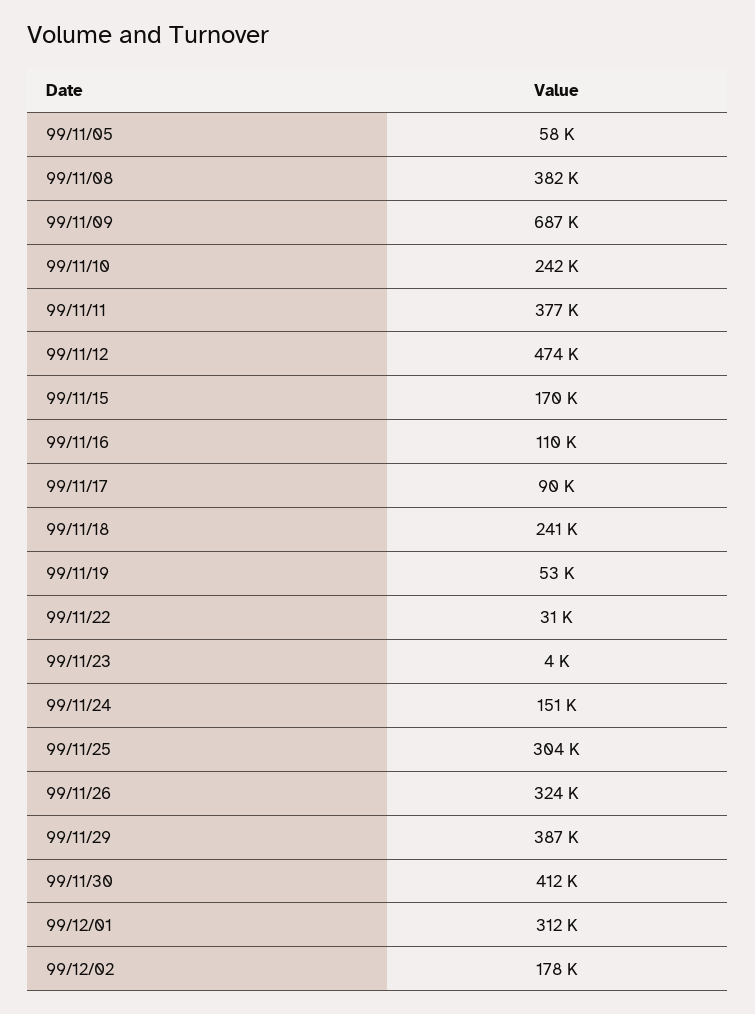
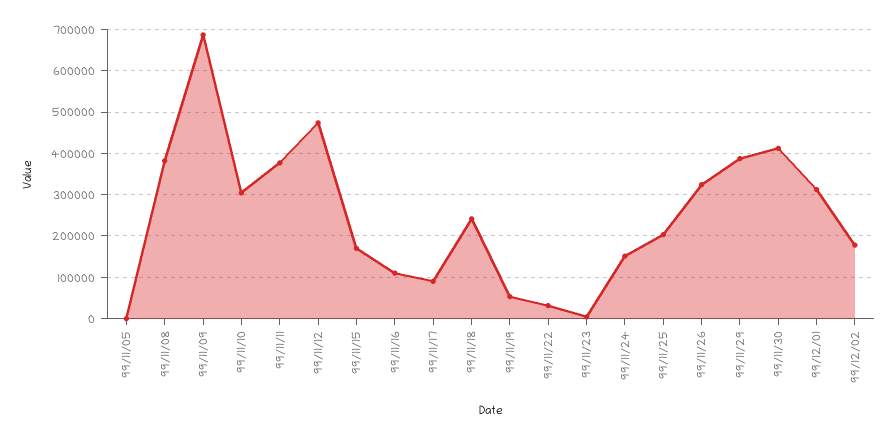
  {
-   "99/11/05": 58000,
+   "99/11/05": 0,
    "99/11/08": 382000,
    "99/11/09": 687000,
-   "99/11/10": 242000,
+   "99/11/10": 300000,
    "99/11/11": 377000,
    "99/11/12": 474000,
    "99/11/15": 170000,
    "99/11/16": 110000,
    "99/11/17": 90000,
    "99/11/18": 241000,
    "99/11/19": 53000,
    "99/11/22": 31000,
    "99/11/23": 4000,
    "99/11/24": 151000,
-   "99/11/25": 304000,
+   "99/11/25": 200000,
    "99/11/26": 324000,
    "99/11/29": 387000,
    "99/11/30": 412000,
    "99/12/01": 312000,
    "99/12/02": 178000
  }

